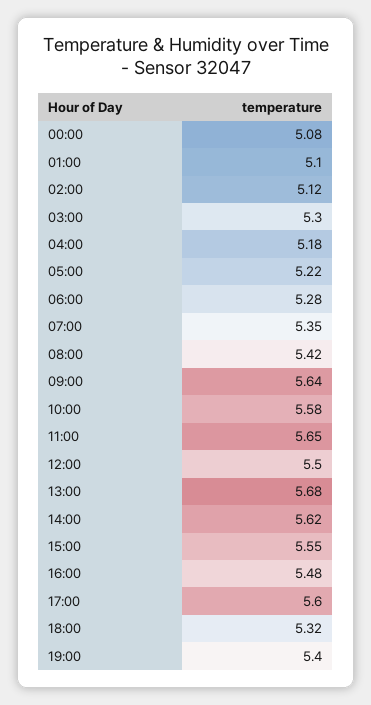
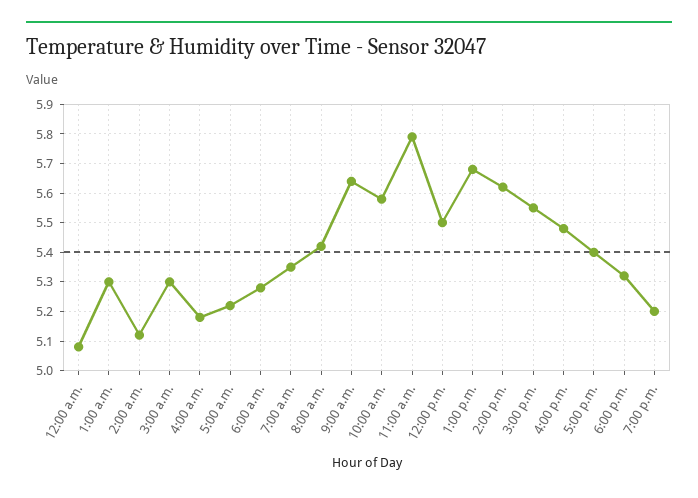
  {
    "00:00": 5.08,
-   "01:00": 5.1,
+   "01:00": 5.3,
    "02:00": 5.12,
    "03:00": 5.3,
    "04:00": 5.18,
    "05:00": 5.22,
    "06:00": 5.28,
    "07:00": 5.35,
    "08:00": 5.42,
    "09:00": 5.64,
    "10:00": 5.58,
-   "11:00": 5.65,
+   "11:00": 5.8,
    "12:00": 5.5,
    "13:00": 5.68,
    "14:00": 5.62,
    "15:00": 5.55,
    "16:00": 5.48,
-   "17:00": 5.6,
+   "17:00": 5.4,
    "18:00": 5.32,
-   "19:00": 5.4
+   "19:00": 5.2
  }

